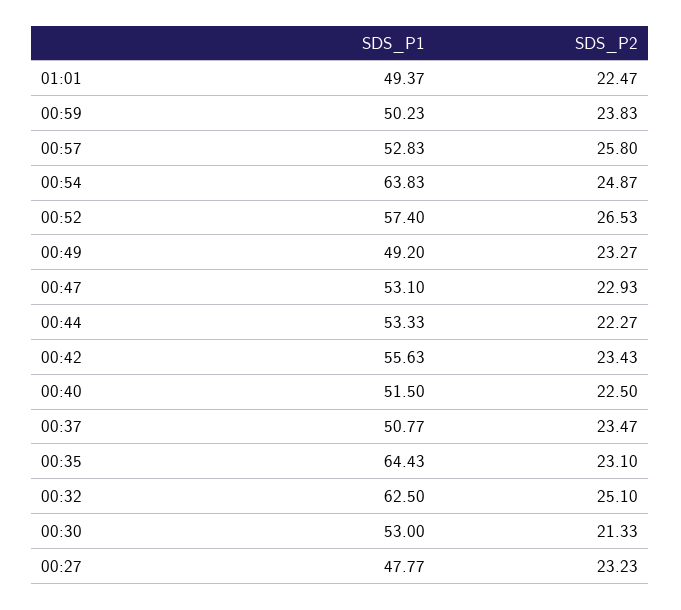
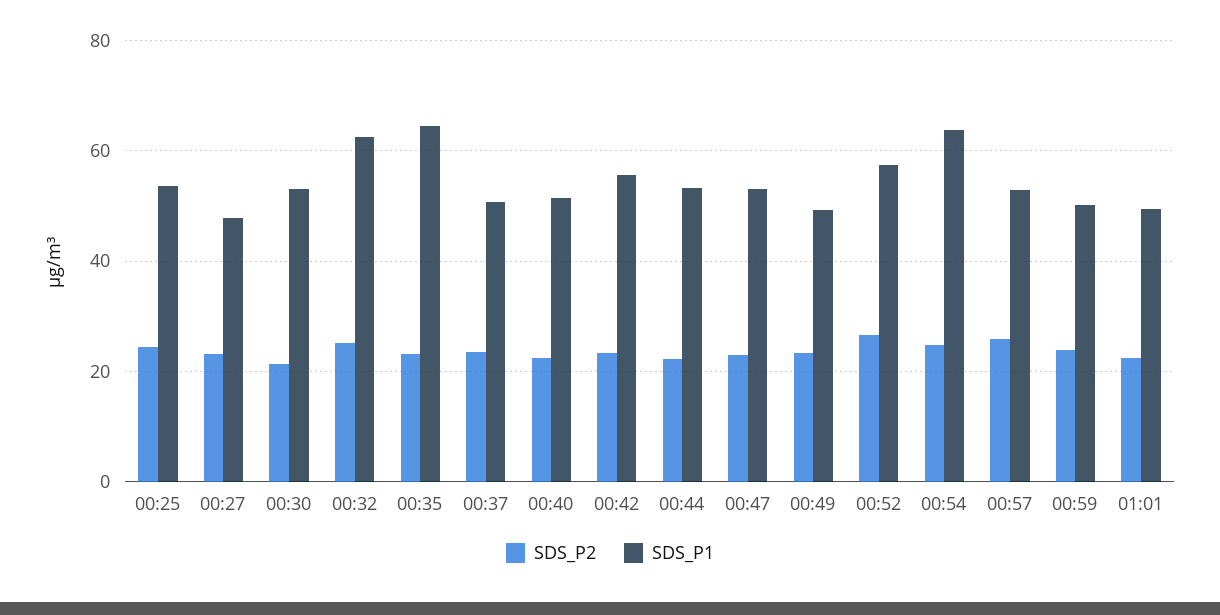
  {
    "SDS_P1": {
      "01:01": 49.37,
      "00:59": 50.23,
      "00:57": 52.83,
      "00:54": 63.83,
      "00:52": 57.4,
      "00:49": 49.2,
      "00:47": 53.1,
      "00:44": 53.33,
      "00:42": 55.63,
      "00:40": 51.5,
      "00:37": 50.77,
      "00:35": 64.43,
      "00:32": 62.5,
      "00:30": 53,
-     "00:27": 47.77
+     "00:27": 47.77,
+     "00:25": 54
    },
    "SDS_P2": {
      "01:01": 22.47,
      "00:59": 23.83,
      "00:57": 25.8,
      "00:54": 24.87,
      "00:52": 26.53,
      "00:49": 23.27,
      "00:47": 22.93,
      "00:44": 22.27,
      "00:42": 23.43,
      "00:40": 22.5,
      "00:37": 23.47,
      "00:35": 23.1,
      "00:32": 25.1,
      "00:30": 21.33,
-     "00:27": 23.23
+     "00:27": 23.23,
+     "00:25": 24
    }
  }

